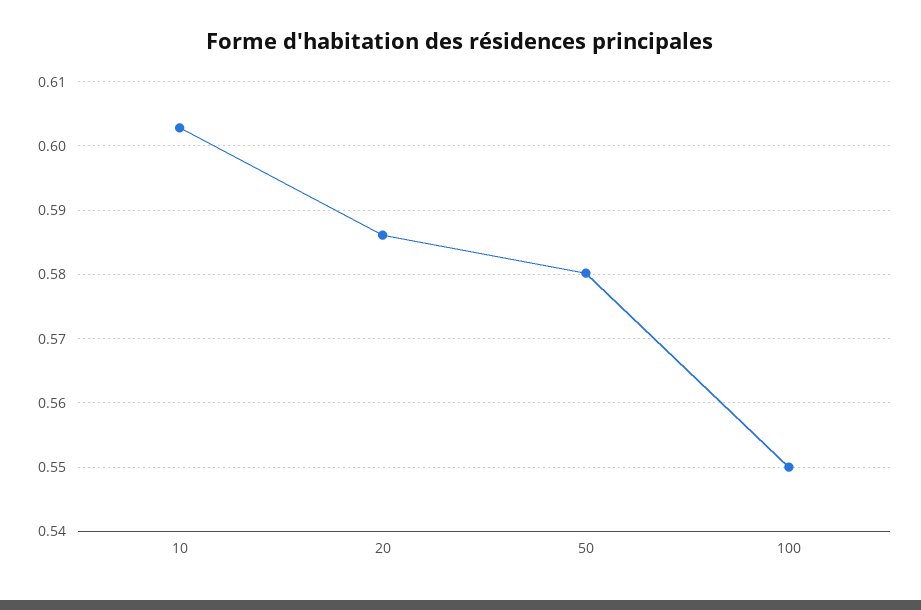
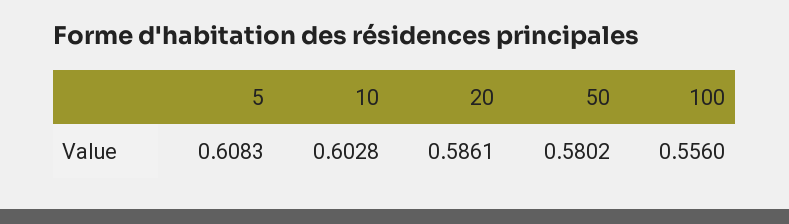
  {
    "10": 0.6028,
    "20": 0.5861,
    "50": 0.5802,
-   "100": 0.55
+   "100": 0.556,
+   "5": 0.6083
  }

